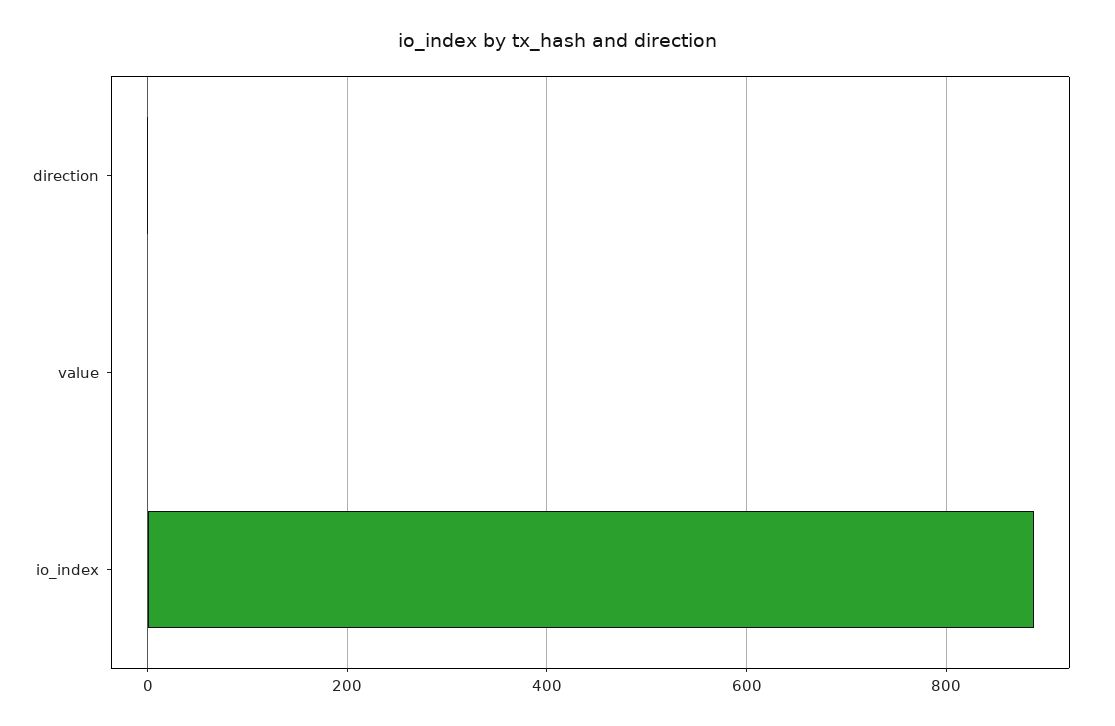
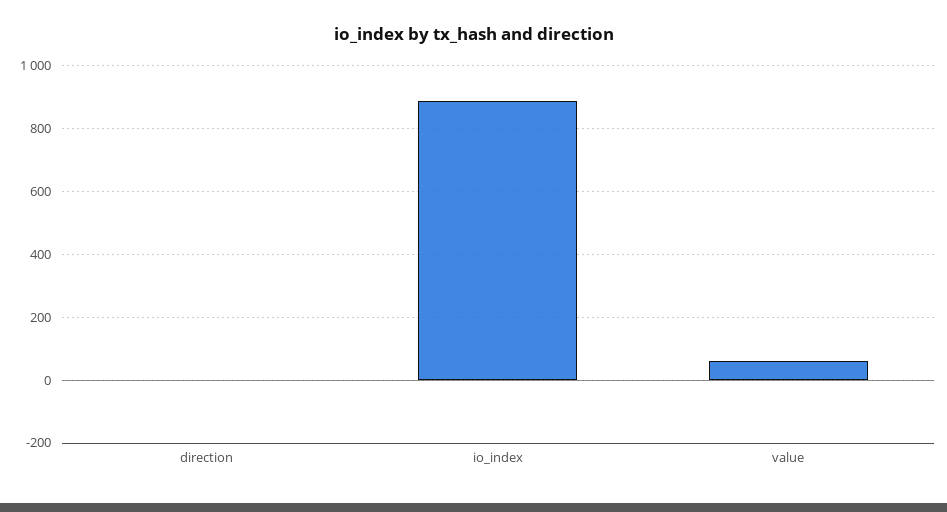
  {
    "direction": 0,
-   "value": 0,
+   "value": 60,
    "io_index": 880
  }

